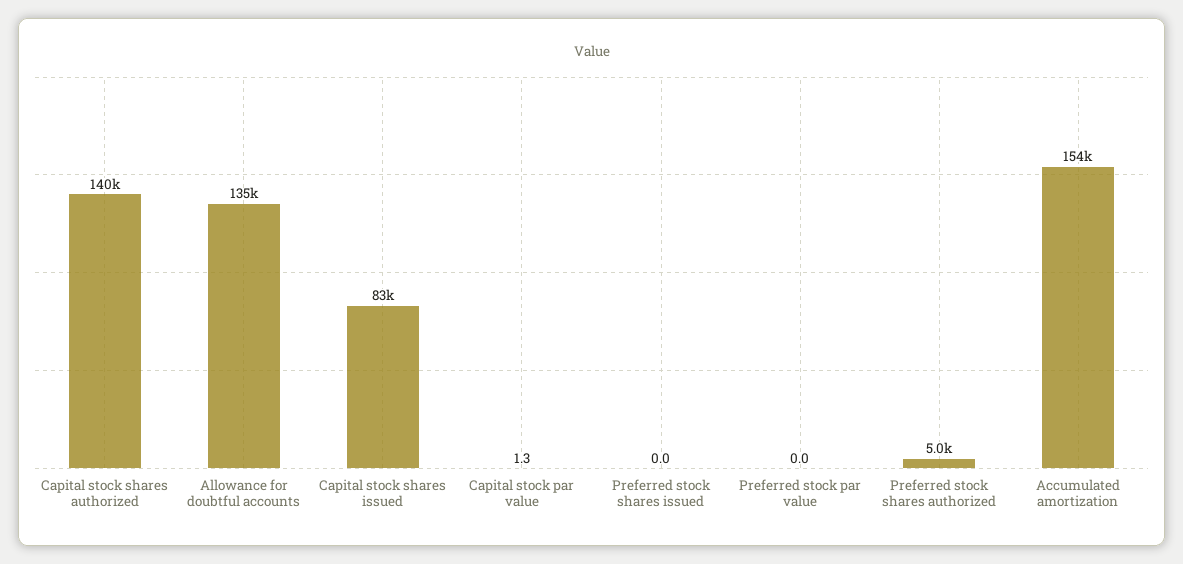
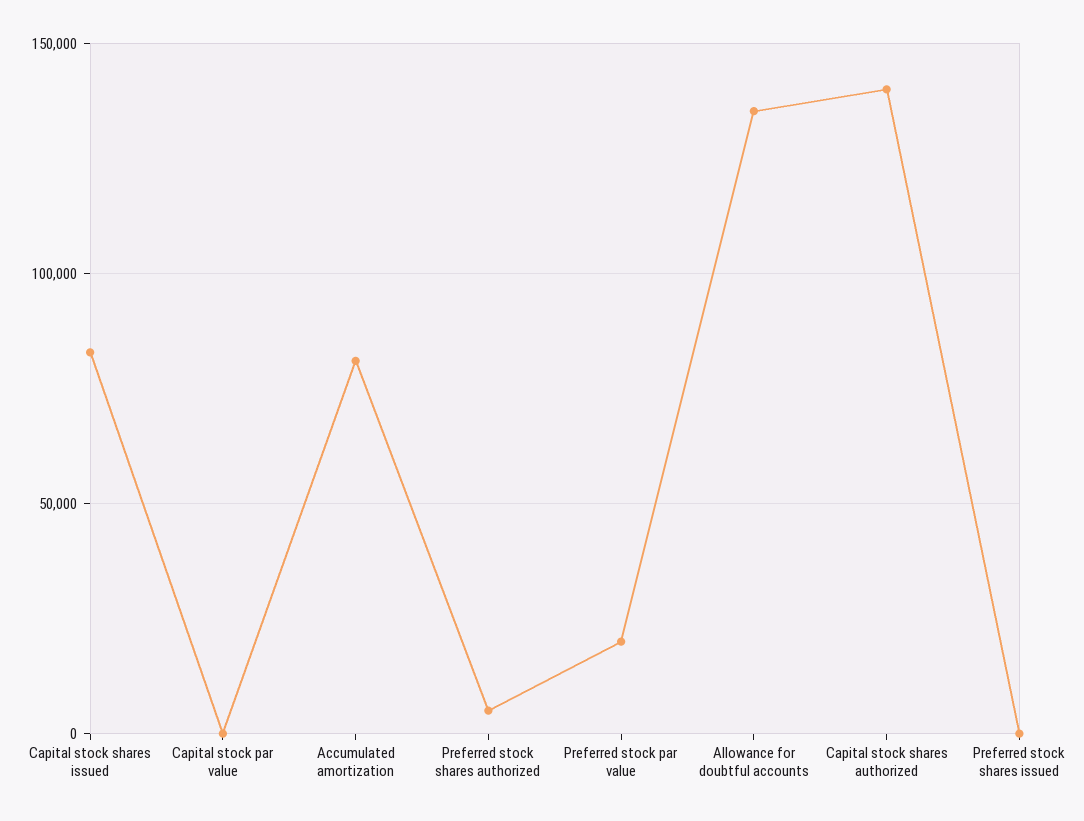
  {
    "Capital stock shares authorized": 140000,
    "Allowance for doubtful accounts": 135000,
    "Capital stock shares issued": 83000,
    "Capital stock par value": 1.3,
    "Preferred stock shares issued": 0,
-   "Preferred stock par value": 0,
+   "Preferred stock par value": 20000,
    "Preferred stock shares authorized": 5000,
-   "Accumulated amortization": 154000
+   "Accumulated amortization": 80000
  }

